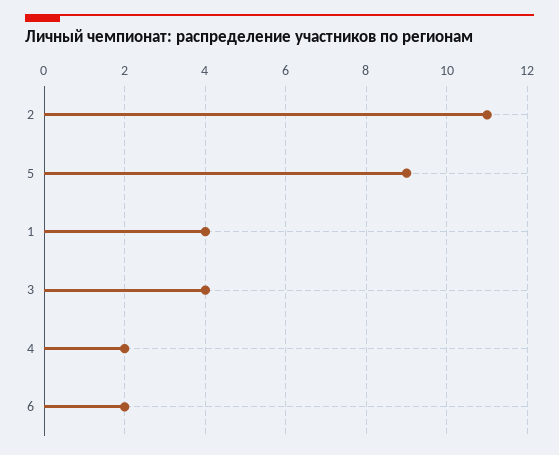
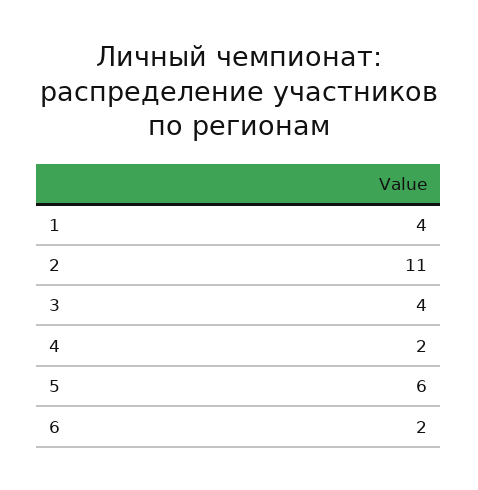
  {
    "2": 11,
-   "5": 9,
+   "5": 6,
    "1": 4,
    "3": 4,
    "4": 2,
    "6": 2
  }

